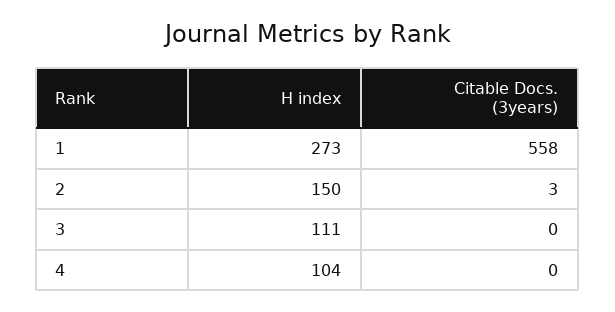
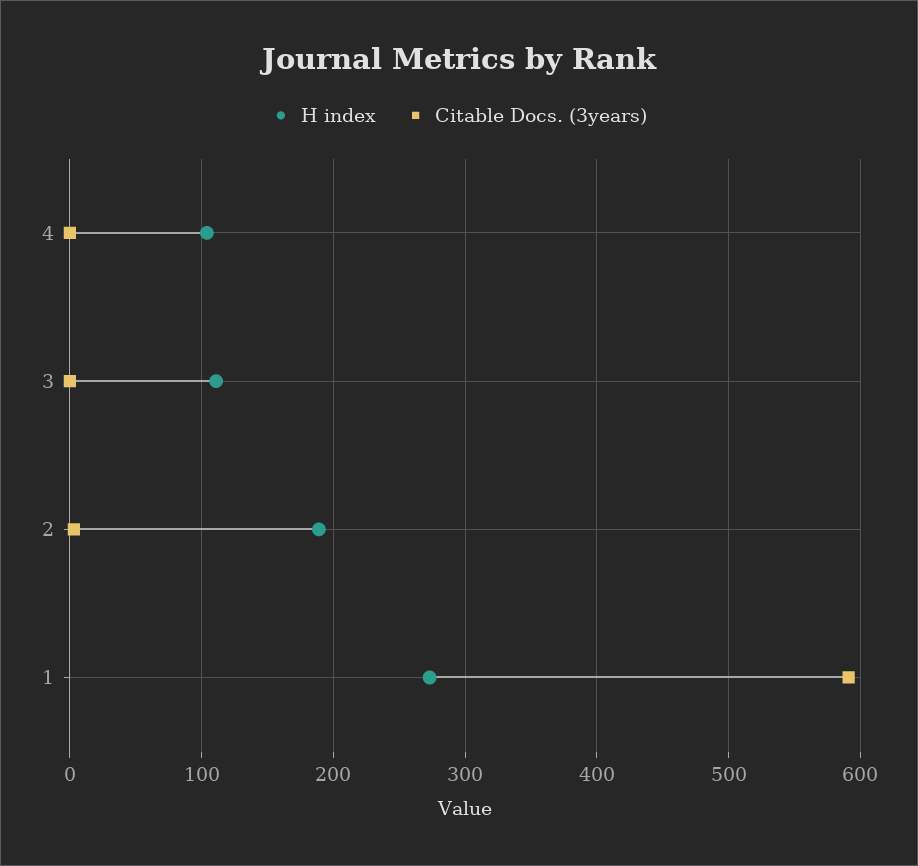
  {
    "H index": {
      "1": 273,
-     "2": 150,
+     "2": 190,
      "3": 111,
      "4": 104
    },
    "Citable Docs. (3years)": {
-     "1": 558,
+     "1": 590,
      "2": 3,
      "3": 0,
      "4": 0
    }
  }

